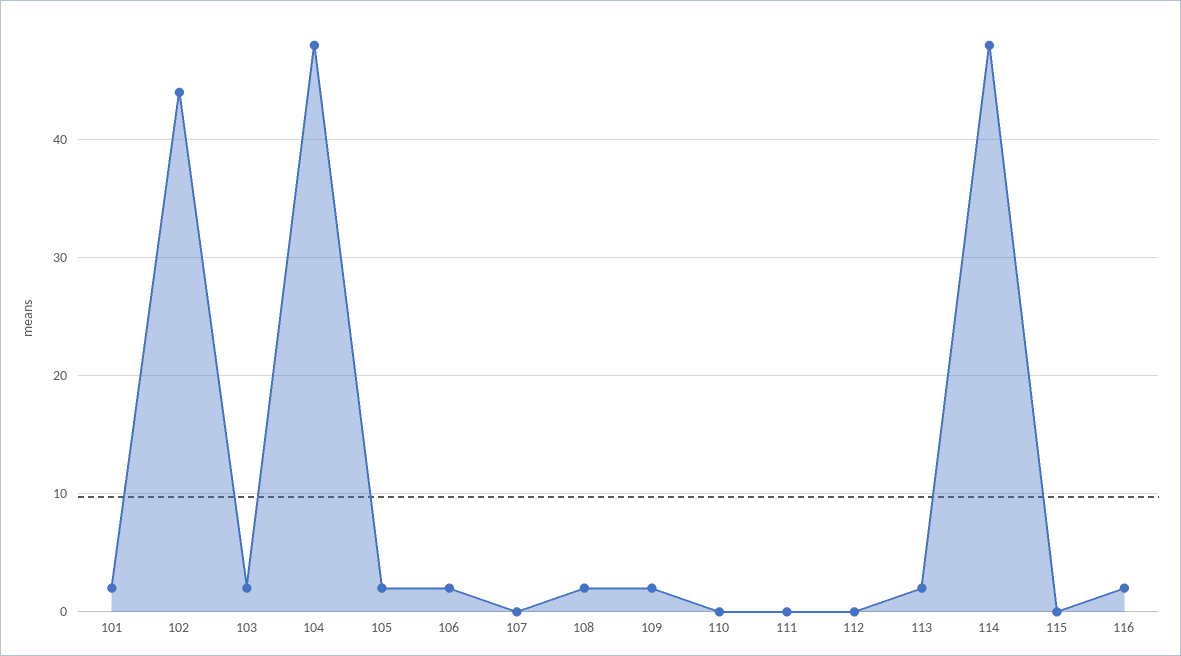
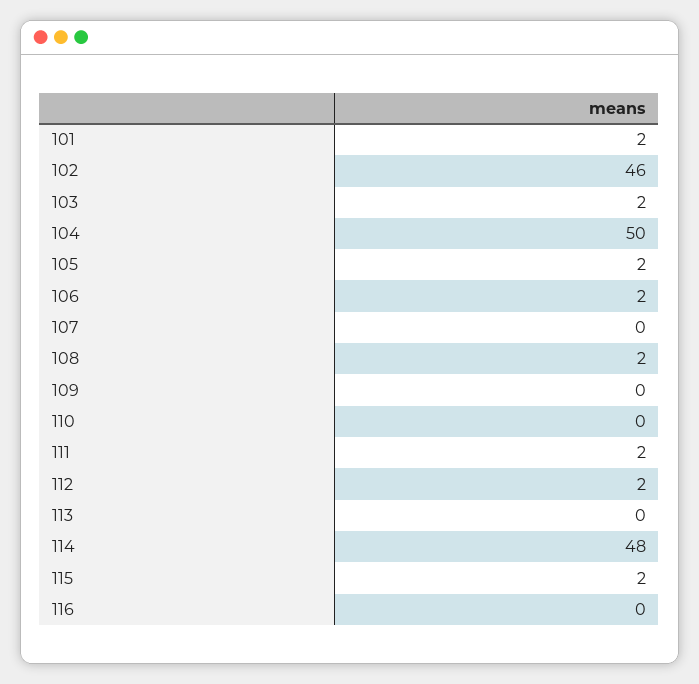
  {
    "101": 2,
-   "102": 44,
+   "102": 46,
    "103": 2,
-   "104": 48,
+   "104": 50,
    "105": 2,
    "106": 2,
    "107": 0,
    "108": 2,
-   "109": 2,
+   "109": 0,
    "110": 0,
-   "111": 0,
+   "111": 2,
-   "112": 0,
+   "112": 2,
-   "113": 2,
+   "113": 0,
    "114": 48,
-   "115": 0,
+   "115": 2,
-   "116": 2
+   "116": 0
  }

